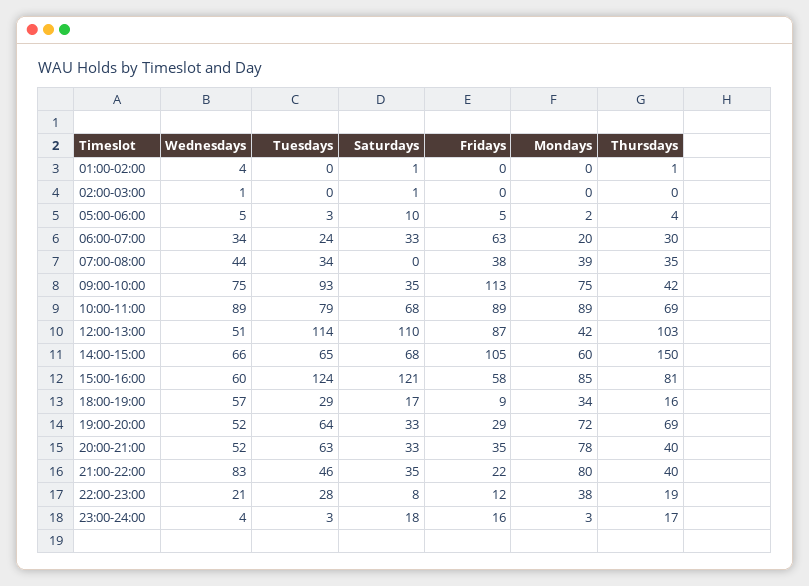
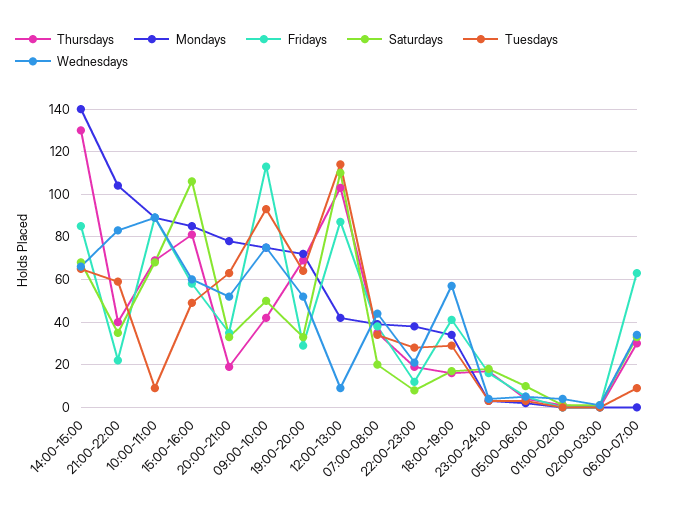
  {
    "Wednesdays": {
      "01:00-02:00": 4,
      "02:00-03:00": 1,
      "05:00-06:00": 5,
      "06:00-07:00": 34,
      "07:00-08:00": 44,
      "09:00-10:00": 75,
      "10:00-11:00": 89,
-     "12:00-13:00": 51,
+     "12:00-13:00": 10,
      "14:00-15:00": 66,
      "15:00-16:00": 60,
      "18:00-19:00": 57,
      "19:00-20:00": 52,
      "20:00-21:00": 52,
      "21:00-22:00": 83,
      "22:00-23:00": 21,
      "23:00-24:00": 4
    },
    "Tuesdays": {
      "01:00-02:00": 0,
      "02:00-03:00": 0,
      "05:00-06:00": 3,
-     "06:00-07:00": 24,
+     "06:00-07:00": 10,
      "07:00-08:00": 34,
      "09:00-10:00": 93,
-     "10:00-11:00": 79,
+     "10:00-11:00": 10,
      "12:00-13:00": 114,
      "14:00-15:00": 65,
-     "15:00-16:00": 124,
+     "15:00-16:00": 50,
      "18:00-19:00": 29,
      "19:00-20:00": 64,
      "20:00-21:00": 63,
-     "21:00-22:00": 46,
+     "21:00-22:00": 60,
      "22:00-23:00": 28,
      "23:00-24:00": 3
    },
    "Saturdays": {
      "01:00-02:00": 1,
      "02:00-03:00": 1,
      "05:00-06:00": 10,
      "06:00-07:00": 33,
-     "07:00-08:00": 0,
+     "07:00-08:00": 20,
-     "09:00-10:00": 35,
+     "09:00-10:00": 50,
      "10:00-11:00": 68,
      "12:00-13:00": 110,
      "14:00-15:00": 68,
-     "15:00-16:00": 121,
+     "15:00-16:00": 105,
      "18:00-19:00": 17,
      "19:00-20:00": 33,
      "20:00-21:00": 33,
      "21:00-22:00": 35,
      "22:00-23:00": 8,
      "23:00-24:00": 18
    },
    "Fridays": {
      "01:00-02:00": 0,
      "02:00-03:00": 0,
      "05:00-06:00": 5,
      "06:00-07:00": 63,
      "07:00-08:00": 38,
      "09:00-10:00": 113,
      "10:00-11:00": 89,
      "12:00-13:00": 87,
-     "14:00-15:00": 105,
+     "14:00-15:00": 85,
      "15:00-16:00": 58,
-     "18:00-19:00": 9,
+     "18:00-19:00": 40,
      "19:00-20:00": 29,
      "20:00-21:00": 35,
      "21:00-22:00": 22,
      "22:00-23:00": 12,
      "23:00-24:00": 16
    },
    "Mondays": {
      "01:00-02:00": 0,
      "02:00-03:00": 0,
      "05:00-06:00": 2,
-     "06:00-07:00": 20,
+     "06:00-07:00": 0,
      "07:00-08:00": 39,
      "09:00-10:00": 75,
      "10:00-11:00": 89,
      "12:00-13:00": 42,
-     "14:00-15:00": 60,
+     "14:00-15:00": 140,
      "15:00-16:00": 85,
      "18:00-19:00": 34,
      "19:00-20:00": 72,
      "20:00-21:00": 78,
-     "21:00-22:00": 80,
+     "21:00-22:00": 105,
      "22:00-23:00": 38,
      "23:00-24:00": 3
    },
    "Thursdays": {
      "01:00-02:00": 1,
      "02:00-03:00": 0,
      "05:00-06:00": 4,
      "06:00-07:00": 30,
      "07:00-08:00": 35,
      "09:00-10:00": 42,
      "10:00-11:00": 69,
      "12:00-13:00": 103,
-     "14:00-15:00": 150,
+     "14:00-15:00": 130,
      "15:00-16:00": 81,
      "18:00-19:00": 16,
      "19:00-20:00": 69,
-     "20:00-21:00": 40,
+     "20:00-21:00": 20,
      "21:00-22:00": 40,
      "22:00-23:00": 19,
      "23:00-24:00": 17
    }
  }

